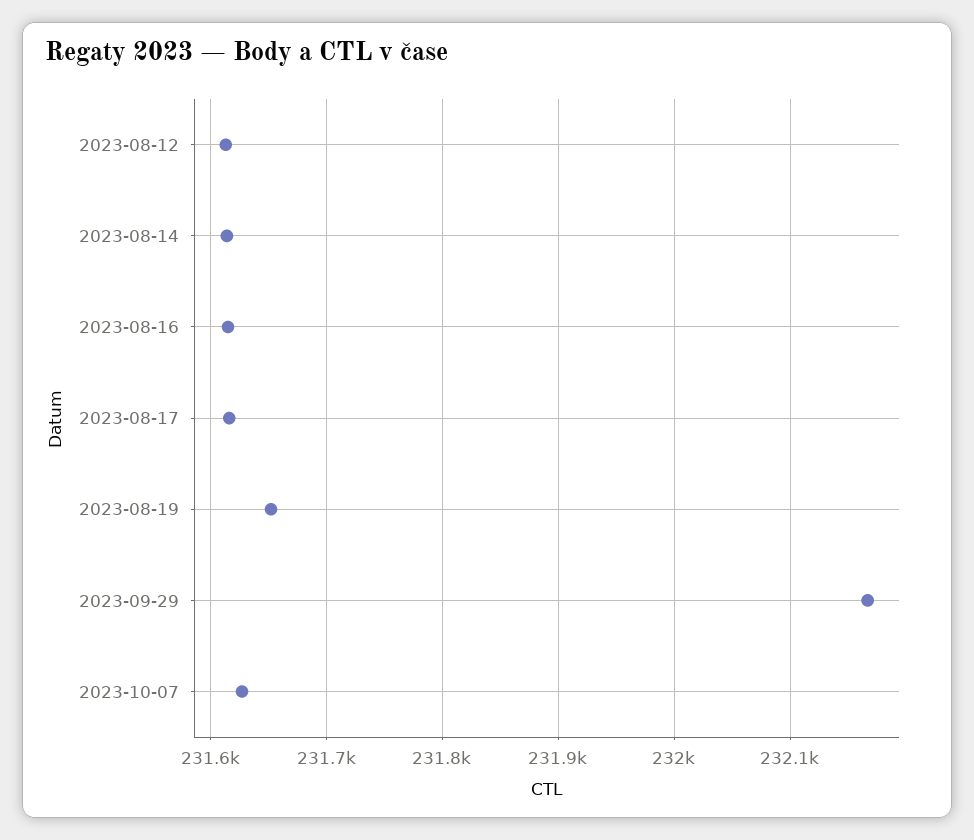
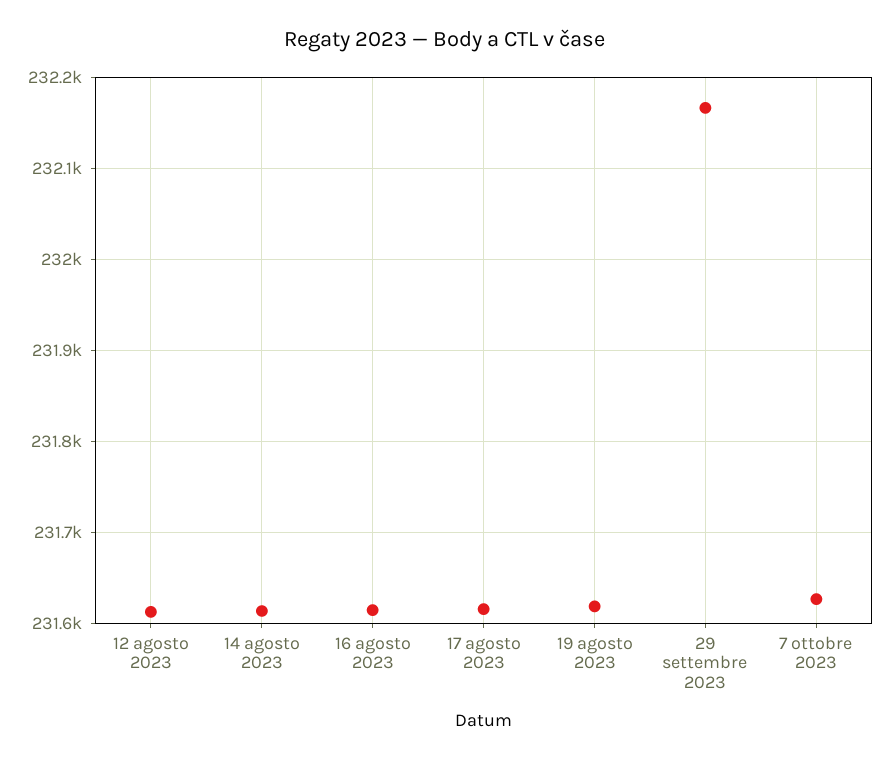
  {
    "2023-08-12": 231610,
    "2023-08-14": 231610,
    "2023-08-16": 231620,
    "2023-08-17": 231620,
-   "2023-08-19": 231650,
+   "2023-08-19": 231620,
    "2023-09-29": 232170,
    "2023-10-07": 231630
  }

